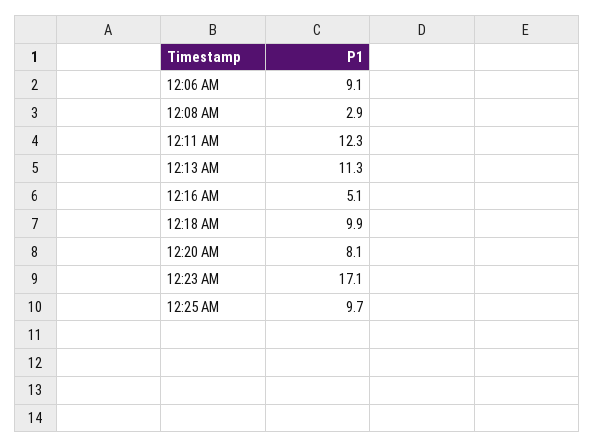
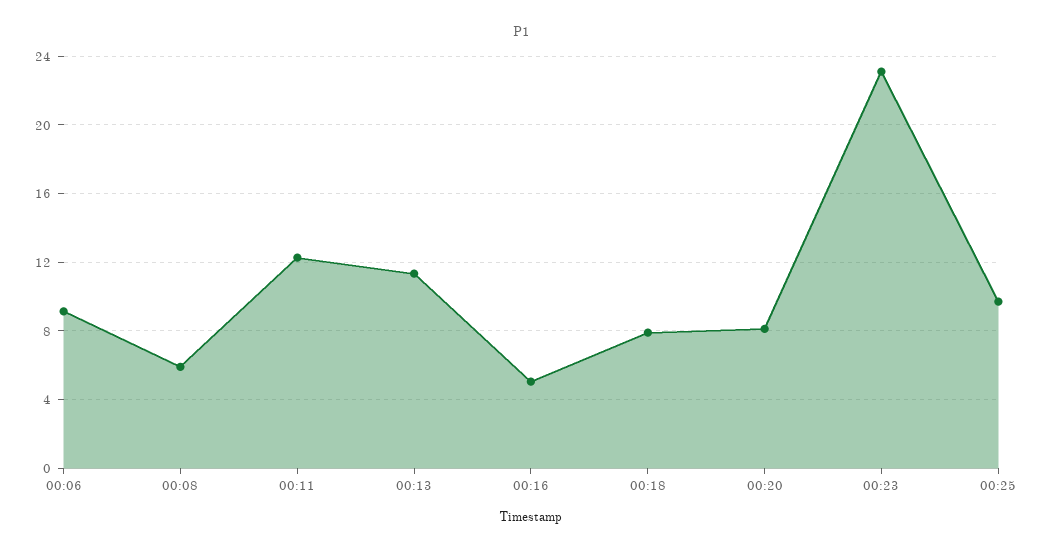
  {
    "12:06 AM": 9.1,
-   "12:08 AM": 2.9,
+   "12:08 AM": 6,
    "12:11 AM": 12.3,
    "12:13 AM": 11.3,
    "12:16 AM": 5.1,
-   "12:18 AM": 9.9,
+   "12:18 AM": 8,
    "12:20 AM": 8.1,
-   "12:23 AM": 17.1,
+   "12:23 AM": 23,
    "12:25 AM": 9.7
  }

